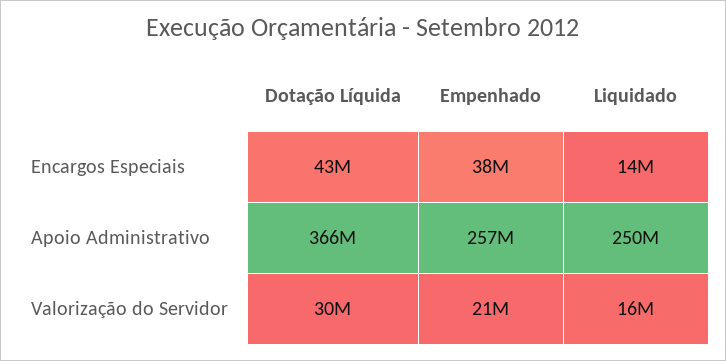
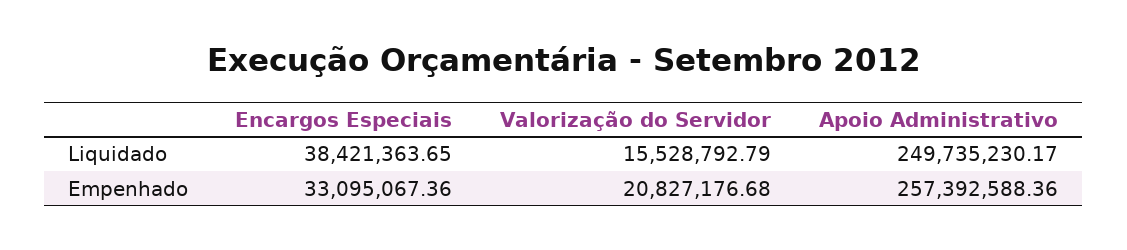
  {
-   "Dotação Líquida": {
-     "Encargos Especiais": 43000000,
-     "Apoio Administrativo": 366000000,
-     "Valorização do Servidor": 30000000
-   },
    "Empenhado": {
-     "Encargos Especiais": 38000000,
+     "Encargos Especiais": 33095067.36,
      "Apoio Administrativo": 257392588.36,
      "Valorização do Servidor": 20827176.68
    },
    "Liquidado": {
-     "Encargos Especiais": 14000000,
+     "Encargos Especiais": 38421363.65,
      "Apoio Administrativo": 249735230.17,
      "Valorização do Servidor": 15528792.79
    }
  }

